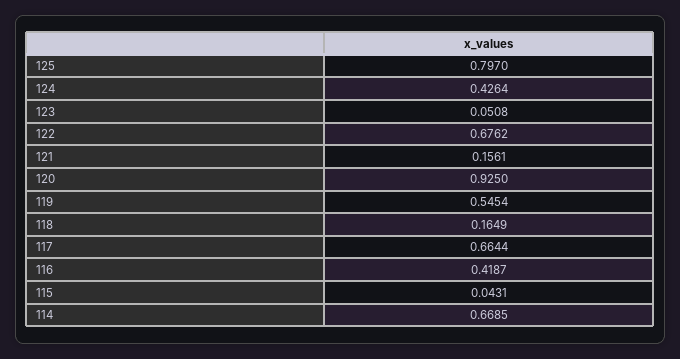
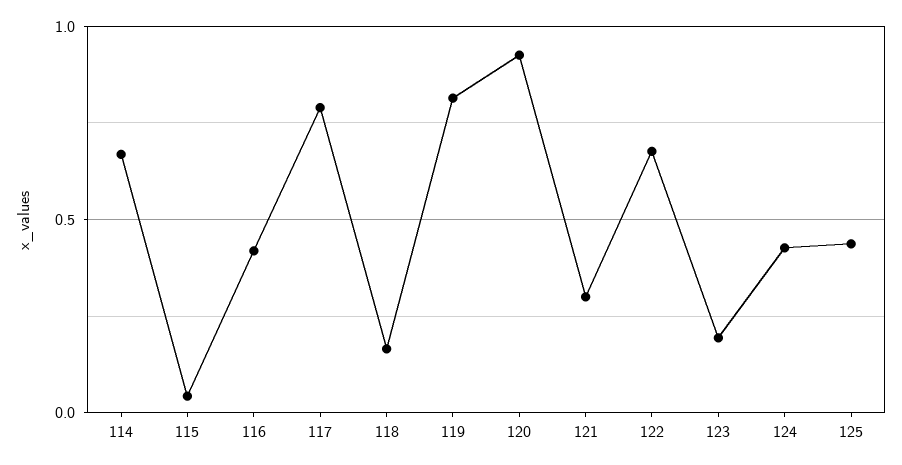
  {
-   "125": 0.797,
+   "125": 0.45,
    "124": 0.4264,
-   "123": 0.0508,
+   "123": 0.2,
    "122": 0.6762,
-   "121": 0.1561,
+   "121": 0.3,
    "120": 0.925,
-   "119": 0.5454,
+   "119": 0.8,
    "118": 0.1649,
-   "117": 0.6644,
+   "117": 0.8,
    "116": 0.4187,
    "115": 0.0431,
    "114": 0.6685
  }

